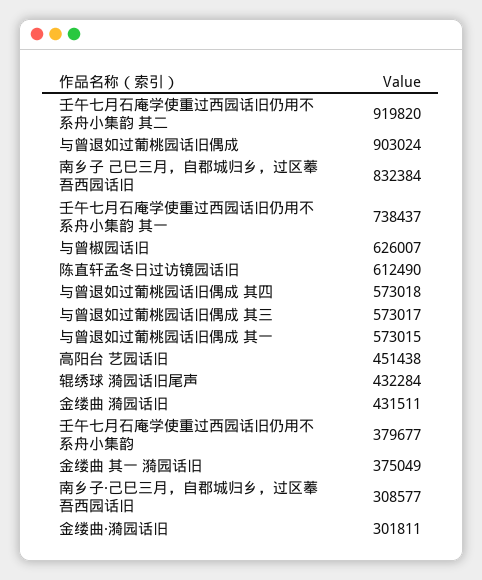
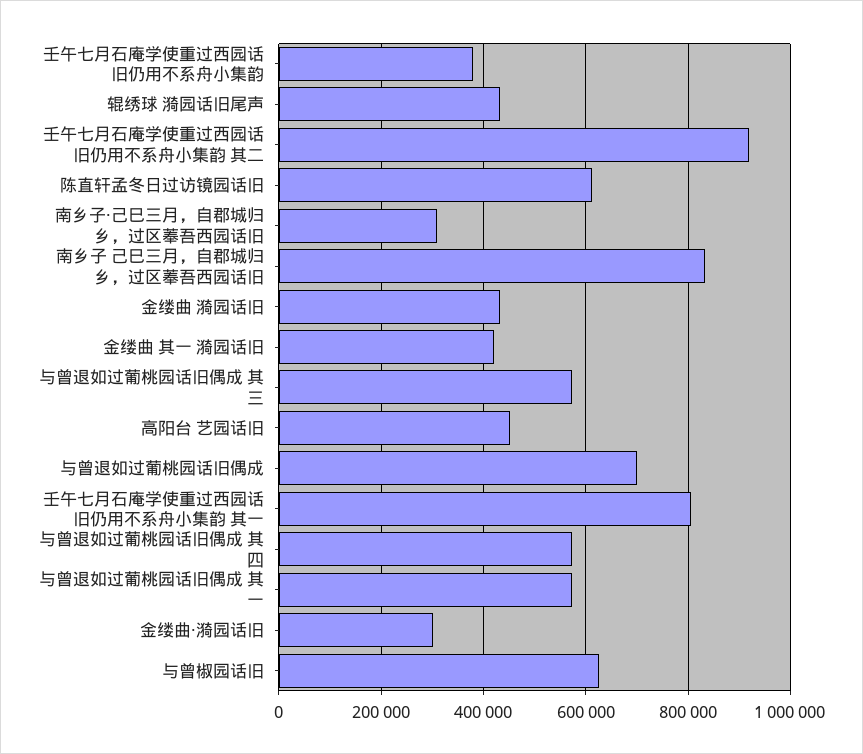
  {
    "壬午七月石庵学使重过西园话旧仍用不系舟小集韵 其二": 919820,
-   "与曾退如过葡桃园话旧偶成": 903024,
+   "与曾退如过葡桃园话旧偶成": 700000,
    "南乡子 己巳三月，自郡城归乡，过区菶吾西园话旧": 832384,
-   "壬午七月石庵学使重过西园话旧仍用不系舟小集韵 其一": 738437,
+   "壬午七月石庵学使重过西园话旧仍用不系舟小集韵 其一": 800000,
    "与曾椒园话旧": 626007,
    "陈直轩孟冬日过访镜园话旧": 612490,
    "与曾退如过葡桃园话旧偶成 其四": 573018,
    "与曾退如过葡桃园话旧偶成 其三": 573017,
    "与曾退如过葡桃园话旧偶成 其一": 573015,
    "高阳台 艺园话旧": 451438,
    "辊绣球 漪园话旧尾声": 432284,
    "金缕曲 漪园话旧": 431511,
    "壬午七月石庵学使重过西园话旧仍用不系舟小集韵": 379677,
-   "金缕曲 其一 漪园话旧": 375049,
+   "金缕曲 其一 漪园话旧": 420000,
    "南乡子·己巳三月，自郡城归乡，过区菶吾西园话旧": 308577,
    "金缕曲·漪园话旧": 301811
  }

